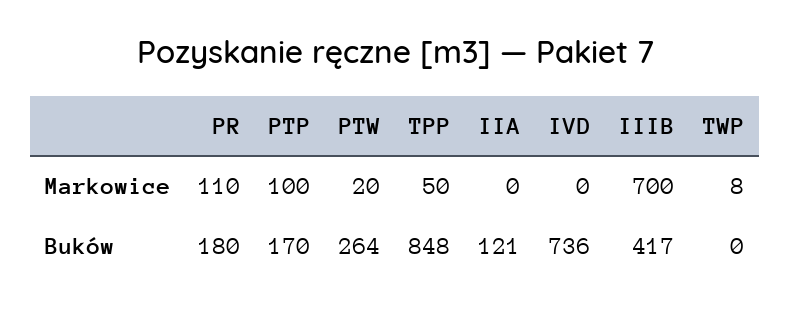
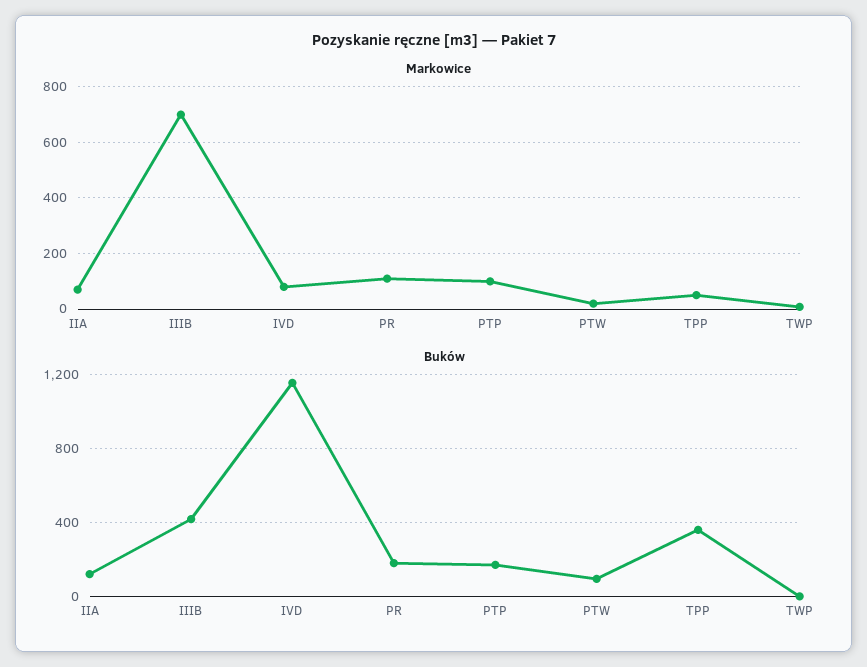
  {
    "Markowice": {
      "PR": 110,
      "PTP": 100,
      "PTW": 20,
      "TPP": 50,
-     "IIA": 0,
+     "IIA": 75,
-     "IVD": 0,
+     "IVD": 75,
      "IIIB": 700,
      "TWP": 8
    },
    "Buków": {
      "PR": 180,
      "PTP": 170,
-     "PTW": 264,
+     "PTW": 100,
-     "TPP": 848,
+     "TPP": 350,
      "IIA": 121,
-     "IVD": 736,
+     "IVD": 1150,
      "IIIB": 417,
      "TWP": 0
    }
  }

